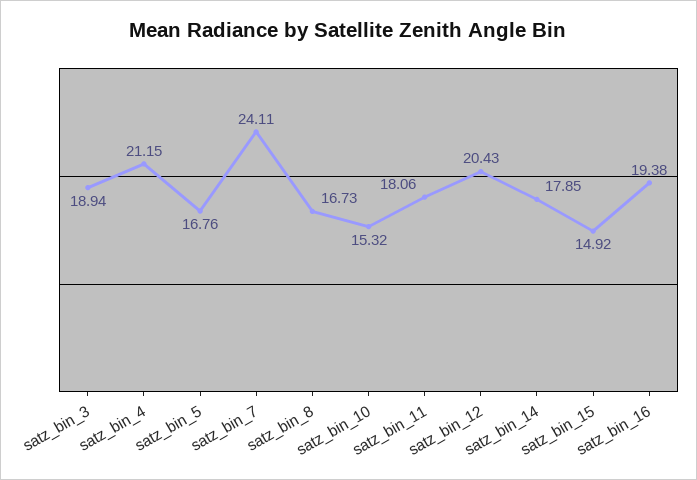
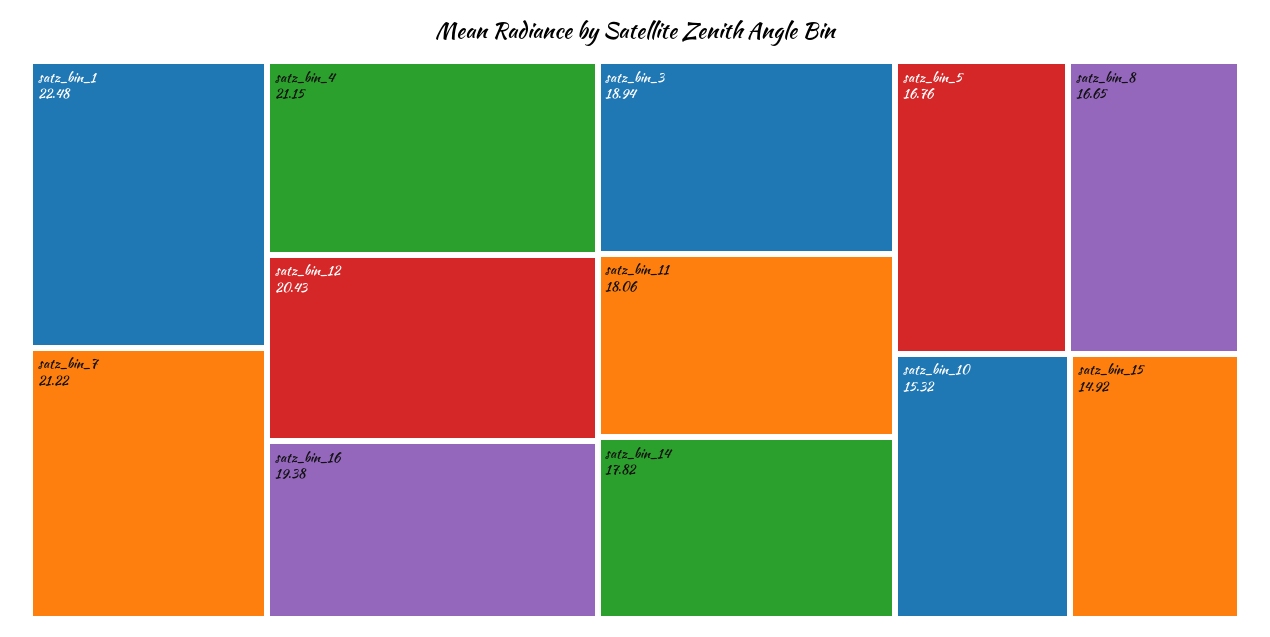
  {
    "satz_bin_3": 18.94,
    "satz_bin_4": 21.15,
    "satz_bin_5": 16.76,
-   "satz_bin_7": 24.11,
+   "satz_bin_7": 21.22,
-   "satz_bin_8": 16.73,
+   "satz_bin_8": 16.65,
    "satz_bin_10": 15.32,
    "satz_bin_11": 18.06,
    "satz_bin_12": 20.43,
-   "satz_bin_14": 17.85,
+   "satz_bin_14": 17.82,
    "satz_bin_15": 14.92,
-   "satz_bin_16": 19.38
+   "satz_bin_16": 19.38,
+   "satz_bin_1": 22.48
  }

